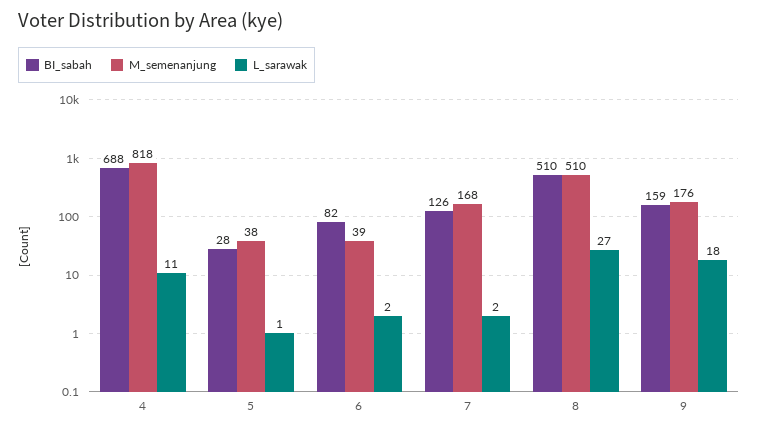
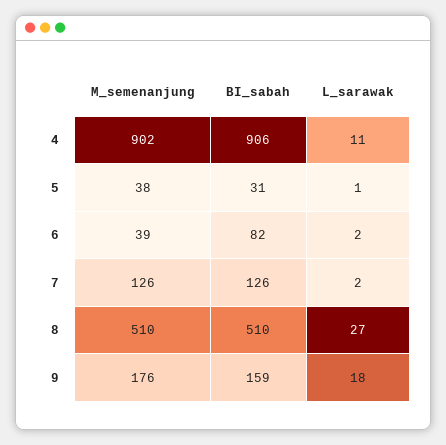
  {
    "BI_sabah": {
-     "4": 688,
+     "4": 906,
-     "5": 28,
+     "5": 31,
      "6": 82,
      "7": 126,
      "8": 510,
      "9": 159
    },
    "M_semenanjung": {
-     "4": 818,
+     "4": 902,
      "5": 38,
      "6": 39,
-     "7": 168,
+     "7": 126,
      "8": 510,
      "9": 176
    },
    "L_sarawak": {
      "4": 11,
      "5": 1,
      "6": 2,
      "7": 2,
      "8": 27,
      "9": 18
    }
  }

